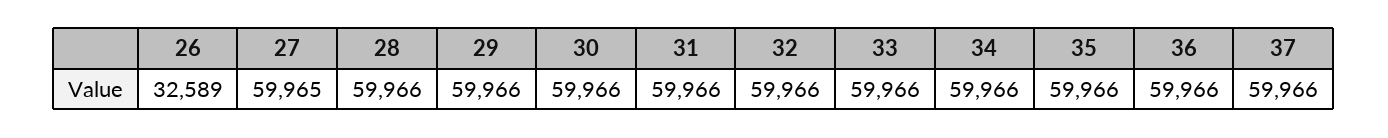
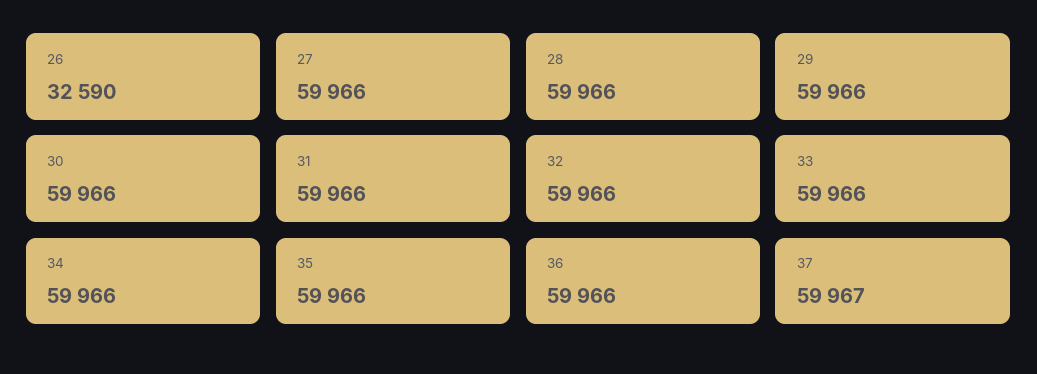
  {
-   "26": 32589,
+   "26": 32590,
-   "27": 59965,
+   "27": 59966,
    "28": 59966,
    "29": 59966,
    "30": 59966,
    "31": 59966,
    "32": 59966,
    "33": 59966,
    "34": 59966,
    "35": 59966,
    "36": 59966,
-   "37": 59966
+   "37": 59967
  }

